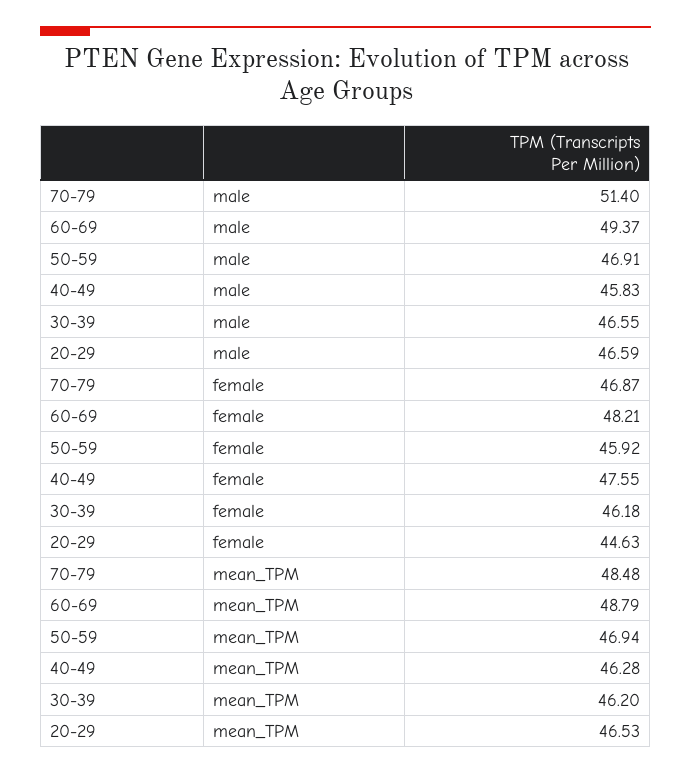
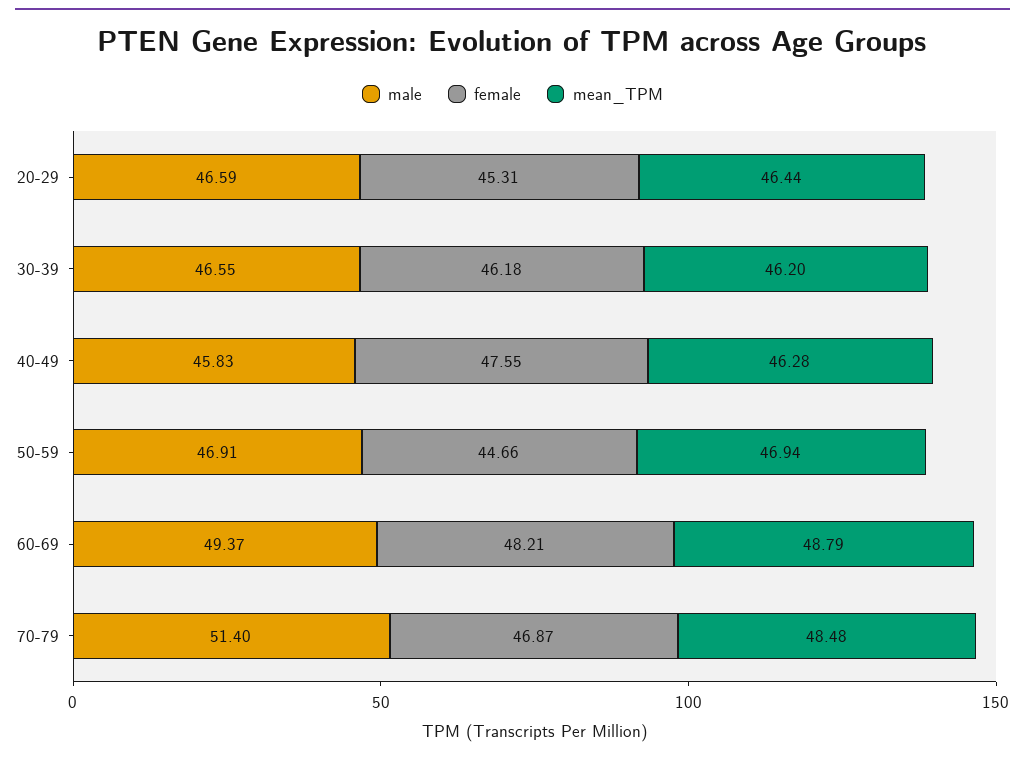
  {
    "male": {
      "70-79": 51.4,
      "60-69": 49.37,
      "50-59": 46.91,
      "40-49": 45.83,
      "30-39": 46.55,
      "20-29": 46.59
    },
    "female": {
      "70-79": 46.87,
      "60-69": 48.21,
-     "50-59": 45.92,
+     "50-59": 44.66,
      "40-49": 47.55,
      "30-39": 46.18,
-     "20-29": 44.63
+     "20-29": 45.31
    },
    "mean_TPM": {
      "70-79": 48.48,
      "60-69": 48.79,
      "50-59": 46.94,
      "40-49": 46.28,
      "30-39": 46.2,
-     "20-29": 46.53
+     "20-29": 46.44
    }
  }

